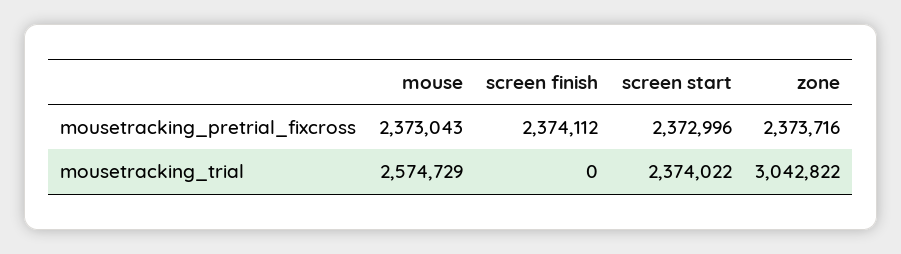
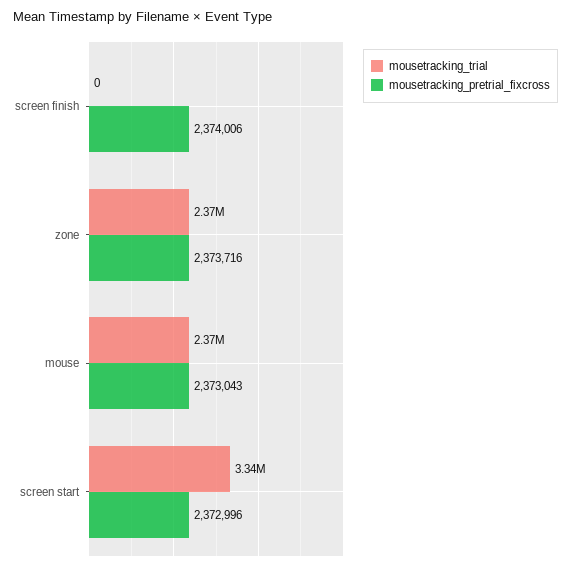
  {
    "mousetracking_pretrial_fixcross": {
      "mouse": 2373043,
-     "screen finish": 2374112,
+     "screen finish": 2374006,
      "screen start": 2372996,
      "zone": 2373716
    },
    "mousetracking_trial": {
-     "mouse": 2574729,
+     "mouse": 2370000,
      "screen finish": 0,
-     "screen start": 2374022,
+     "screen start": 3340000,
-     "zone": 3042822
+     "zone": 2370000
    }
  }

